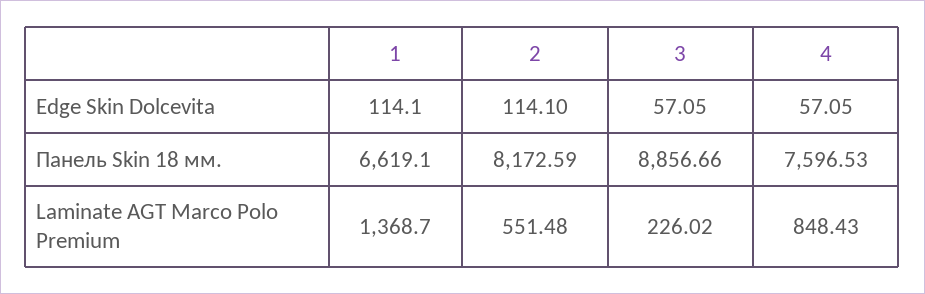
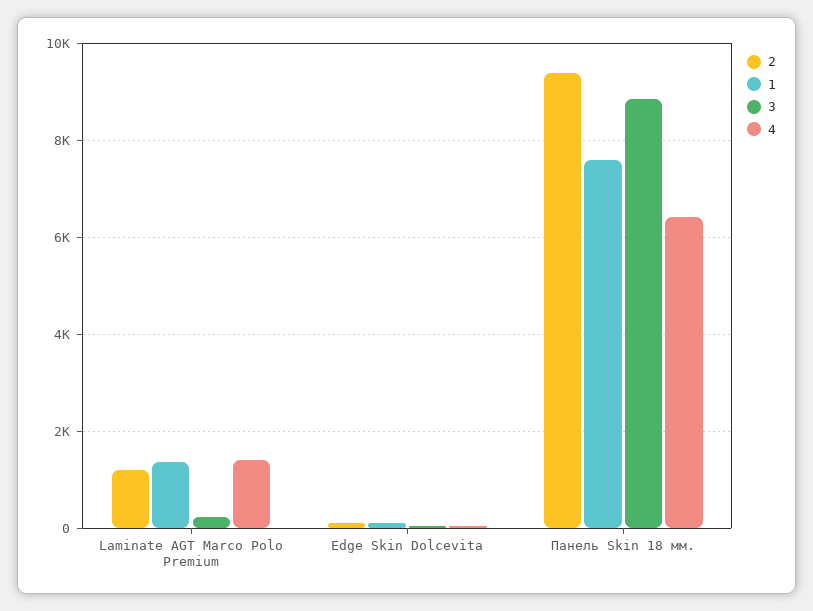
  {
    "1": {
      "Edge Skin Dolcevita": 114.1,
-     "Панель Skin 18 мм.": 6619.1,
+     "Панель Skin 18 мм.": 7600,
      "Laminate AGT Marco Polo Premium": 1368.7
    },
    "2": {
      "Edge Skin Dolcevita": 114.1,
-     "Панель Skin 18 мм.": 8172.59,
+     "Панель Skin 18 мм.": 9400,
-     "Laminate AGT Marco Polo Premium": 551.48
+     "Laminate AGT Marco Polo Premium": 1200
    },
    "3": {
      "Edge Skin Dolcevita": 57.05,
      "Панель Skin 18 мм.": 8856.66,
      "Laminate AGT Marco Polo Premium": 226.02
    },
    "4": {
      "Edge Skin Dolcevita": 57.05,
-     "Панель Skin 18 мм.": 7596.53,
+     "Панель Skin 18 мм.": 6400,
-     "Laminate AGT Marco Polo Premium": 848.43
+     "Laminate AGT Marco Polo Premium": 1400
    }
  }

